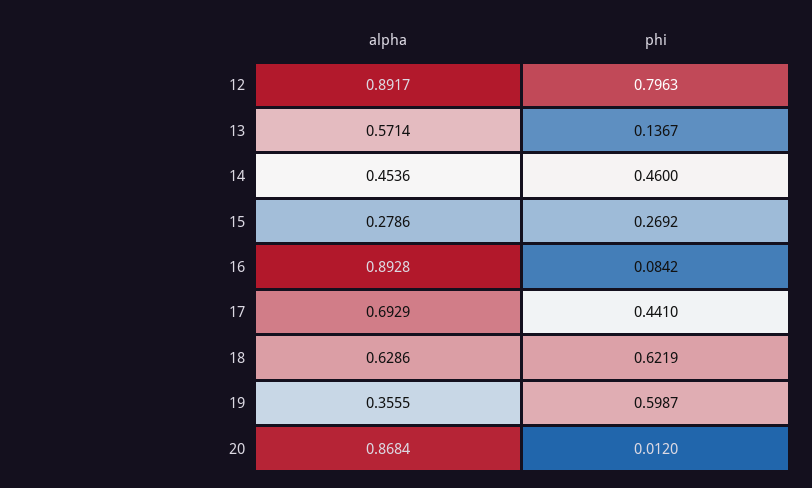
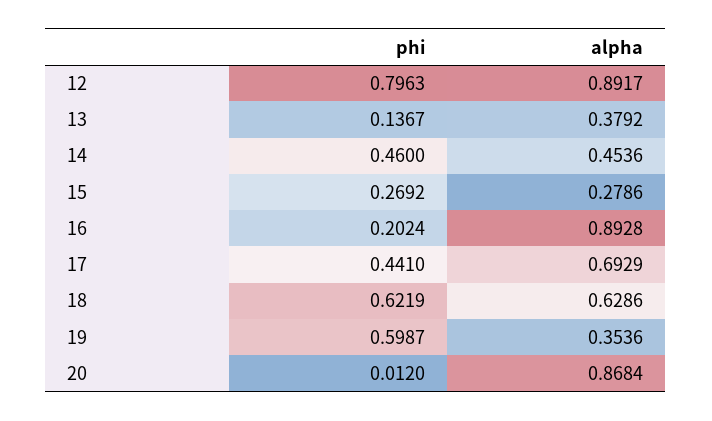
  {
    "alpha": {
      "12": 0.8917,
-     "13": 0.5714,
+     "13": 0.3792,
      "14": 0.4536,
      "15": 0.2786,
      "16": 0.8928,
      "17": 0.6929,
      "18": 0.6286,
-     "19": 0.3555,
+     "19": 0.3536,
      "20": 0.8684
    },
    "phi": {
      "12": 0.7963,
      "13": 0.1367,
      "14": 0.46,
      "15": 0.2692,
-     "16": 0.0842,
+     "16": 0.2024,
      "17": 0.441,
      "18": 0.6219,
      "19": 0.5987,
      "20": 0.012
    }
  }

